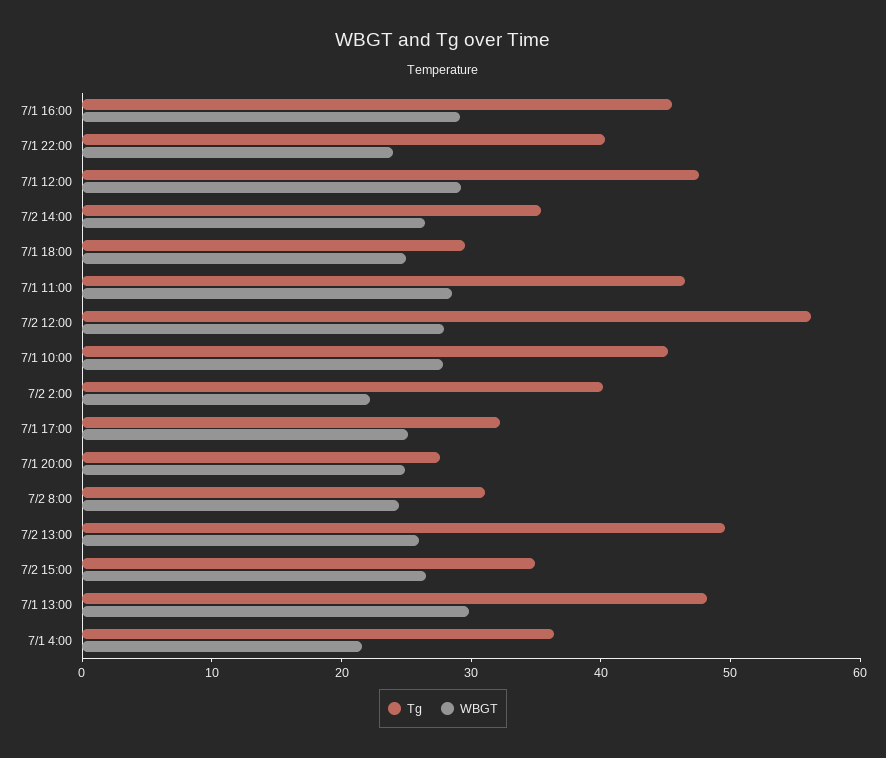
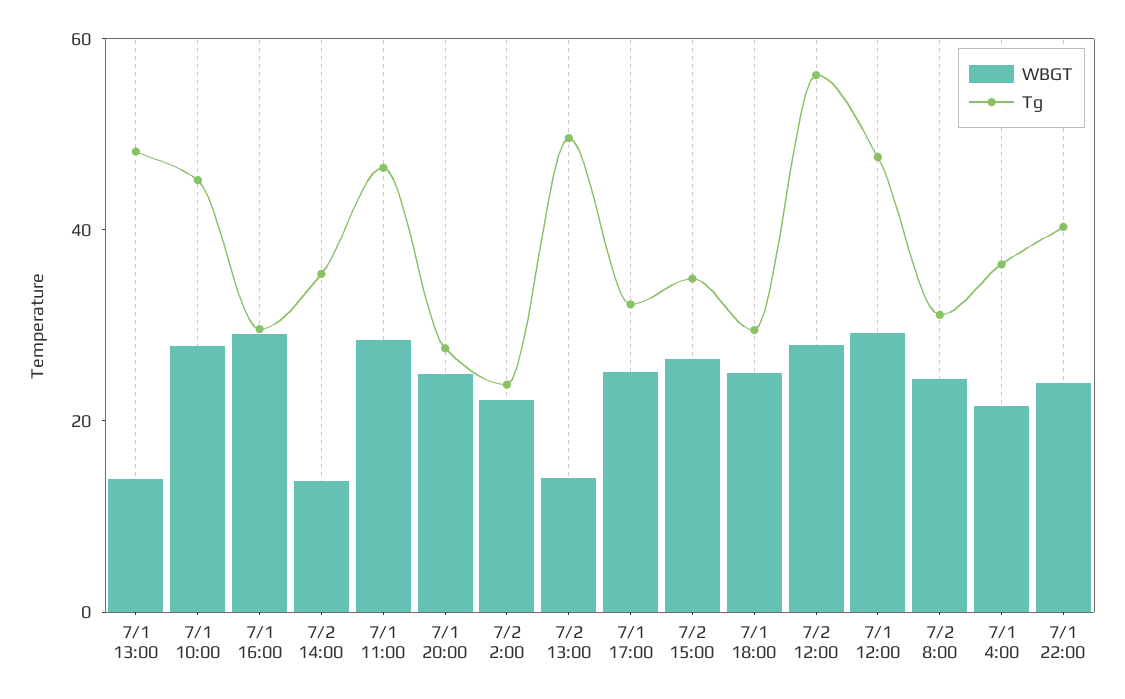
  {
    "Tg": {
-     "7/1 16:00": 46,
+     "7/1 16:00": 30,
      "7/1 22:00": 40,
      "7/1 12:00": 48,
      "7/2 14:00": 36,
      "7/1 18:00": 30,
      "7/1 11:00": 46,
      "7/2 12:00": 56,
      "7/1 10:00": 46,
-     "7/2 2:00": 40,
+     "7/2 2:00": 25,
      "7/1 17:00": 32,
      "7/1 20:00": 28,
      "7/2 8:00": 32,
      "7/2 13:00": 50,
      "7/2 15:00": 34,
      "7/1 13:00": 48,
      "7/1 4:00": 36
    },
    "WBGT": {
      "7/1 16:00": 30,
      "7/1 22:00": 24,
      "7/1 12:00": 30,
-     "7/2 14:00": 26,
+     "7/2 14:00": 15,
      "7/1 18:00": 26,
      "7/1 11:00": 28,
      "7/2 12:00": 28,
      "7/1 10:00": 28,
      "7/2 2:00": 22,
      "7/1 17:00": 26,
      "7/1 20:00": 24,
      "7/2 8:00": 24,
-     "7/2 13:00": 26,
+     "7/2 13:00": 15,
      "7/2 15:00": 26,
-     "7/1 13:00": 30,
+     "7/1 13:00": 15,
      "7/1 4:00": 22
    }
  }

